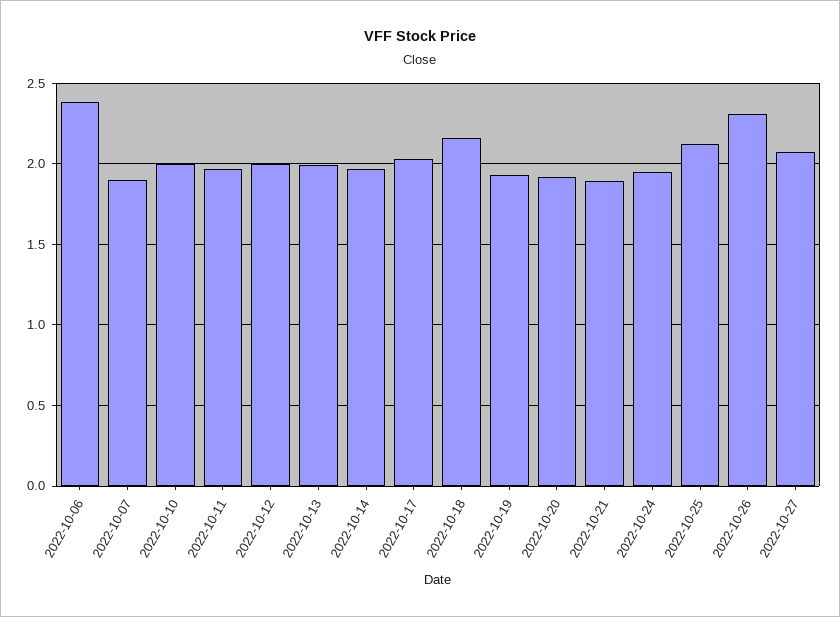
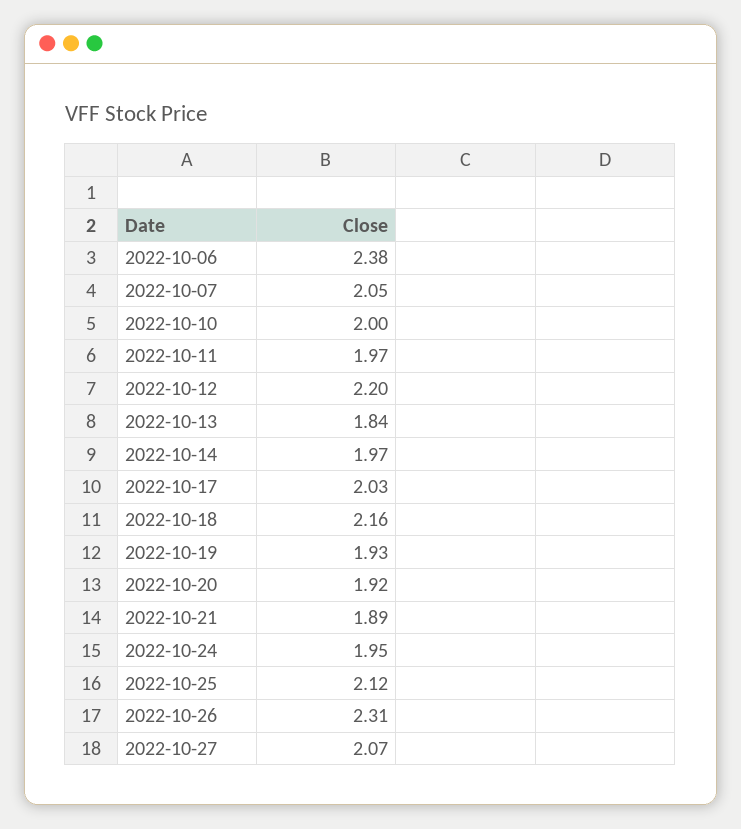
  {
    "2022-10-06": 2.38,
-   "2022-10-07": 1.9,
+   "2022-10-07": 2.05,
    "2022-10-10": 2,
    "2022-10-11": 1.97,
-   "2022-10-12": 2,
+   "2022-10-12": 2.2,
-   "2022-10-13": 2,
+   "2022-10-13": 1.84,
    "2022-10-14": 1.97,
    "2022-10-17": 2.03,
    "2022-10-18": 2.16,
    "2022-10-19": 1.93,
    "2022-10-20": 1.92,
    "2022-10-21": 1.89,
    "2022-10-24": 1.95,
    "2022-10-25": 2.12,
    "2022-10-26": 2.31,
    "2022-10-27": 2.07
  }

